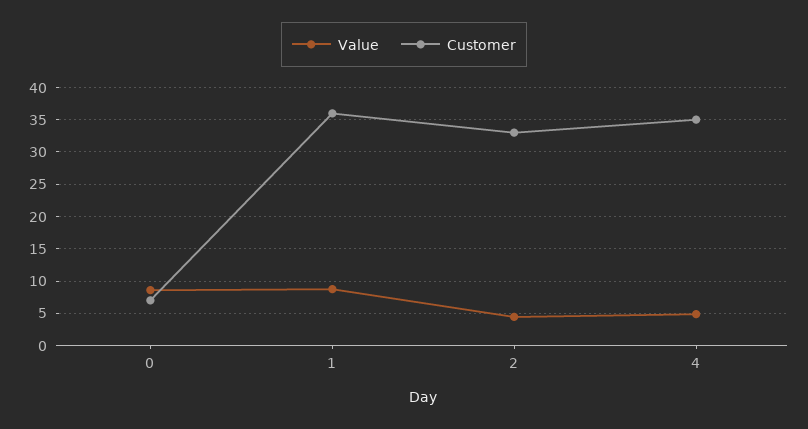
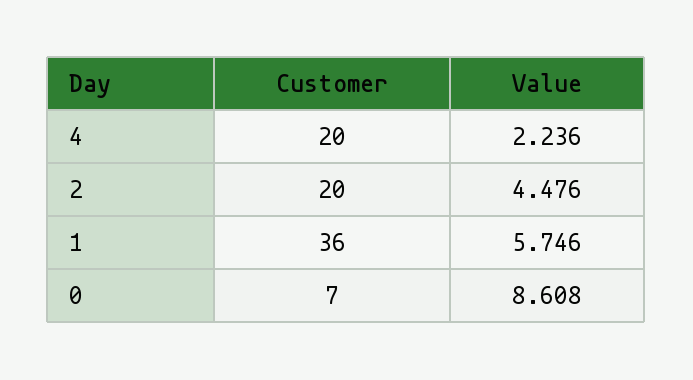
  {
    "Value": {
      "0": 8.608,
-     "1": 9,
+     "1": 5.746,
      "2": 4.476,
-     "4": 5
+     "4": 2.236
    },
    "Customer": {
      "0": 7,
      "1": 36,
-     "2": 33,
+     "2": 20,
-     "4": 35
+     "4": 20
    }
  }

